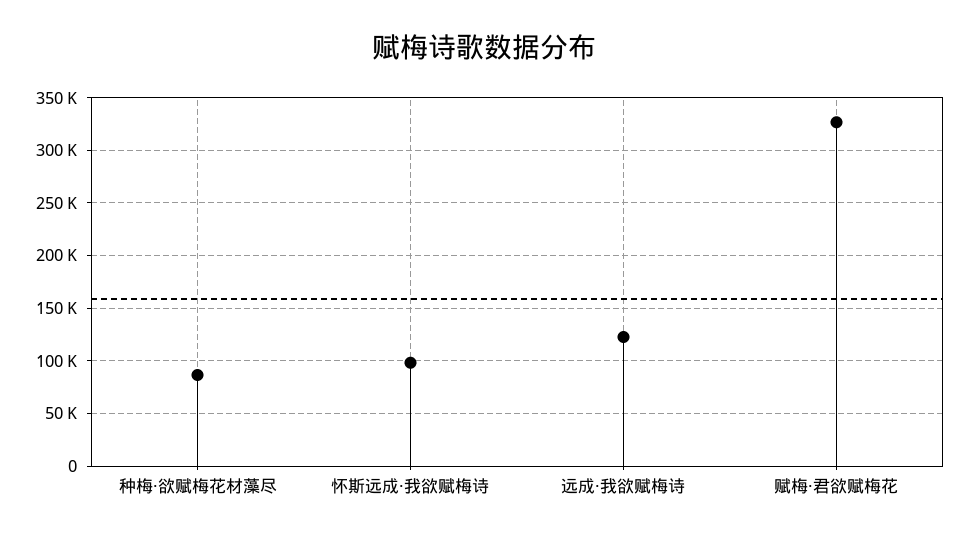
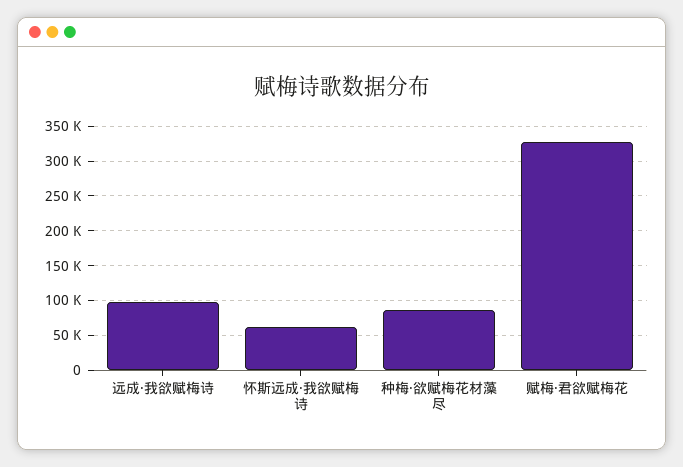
  {
    "种梅·欲赋梅花材藻尽": 90000,
-   "怀斯远成·我欲赋梅诗": 100000,
+   "怀斯远成·我欲赋梅诗": 60000,
-   "远成·我欲赋梅诗": 120000,
+   "远成·我欲赋梅诗": 100000,
    "赋梅·君欲赋梅花": 330000
  }

